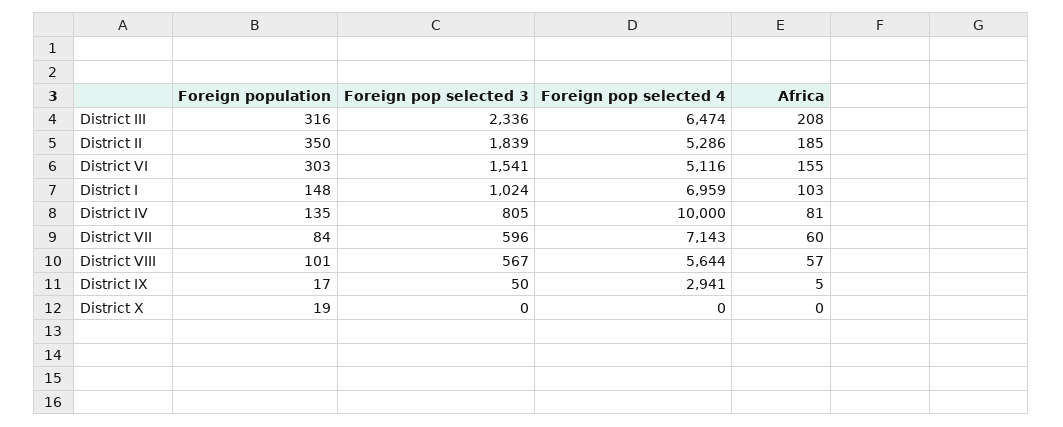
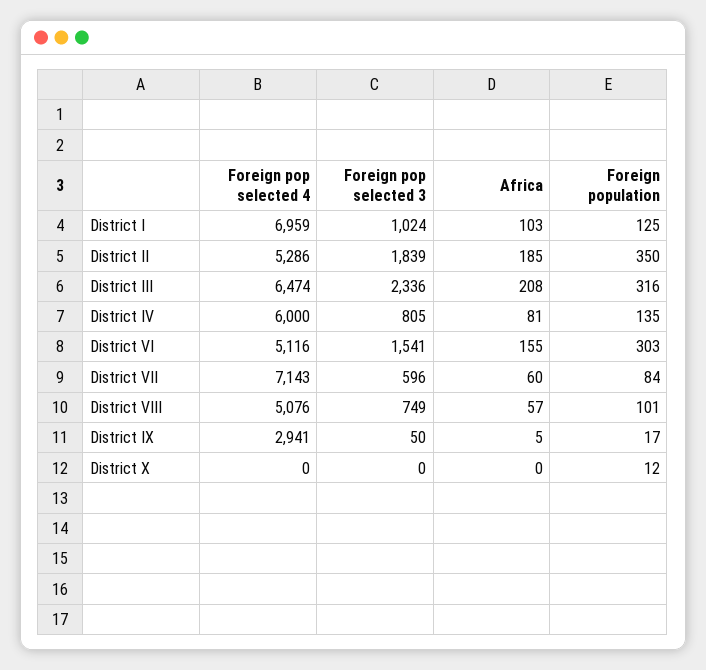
  {
    "Foreign population": {
      "District III": 316,
      "District II": 350,
      "District VI": 303,
-     "District I": 148,
+     "District I": 125,
      "District IV": 135,
      "District VII": 84,
      "District VIII": 101,
      "District IX": 17,
-     "District X": 19
+     "District X": 12
    },
    "Foreign pop selected 3": {
      "District III": 2336,
      "District II": 1839,
      "District VI": 1541,
      "District I": 1024,
      "District IV": 805,
      "District VII": 596,
-     "District VIII": 567,
+     "District VIII": 749,
      "District IX": 50,
      "District X": 0
    },
    "Foreign pop selected 4": {
      "District III": 6474,
      "District II": 5286,
      "District VI": 5116,
      "District I": 6959,
-     "District IV": 10000,
+     "District IV": 6000,
      "District VII": 7143,
-     "District VIII": 5644,
+     "District VIII": 5076,
      "District IX": 2941,
      "District X": 0
    },
    "Africa": {
      "District III": 208,
      "District II": 185,
      "District VI": 155,
      "District I": 103,
      "District IV": 81,
      "District VII": 60,
      "District VIII": 57,
      "District IX": 5,
      "District X": 0
    }
  }

